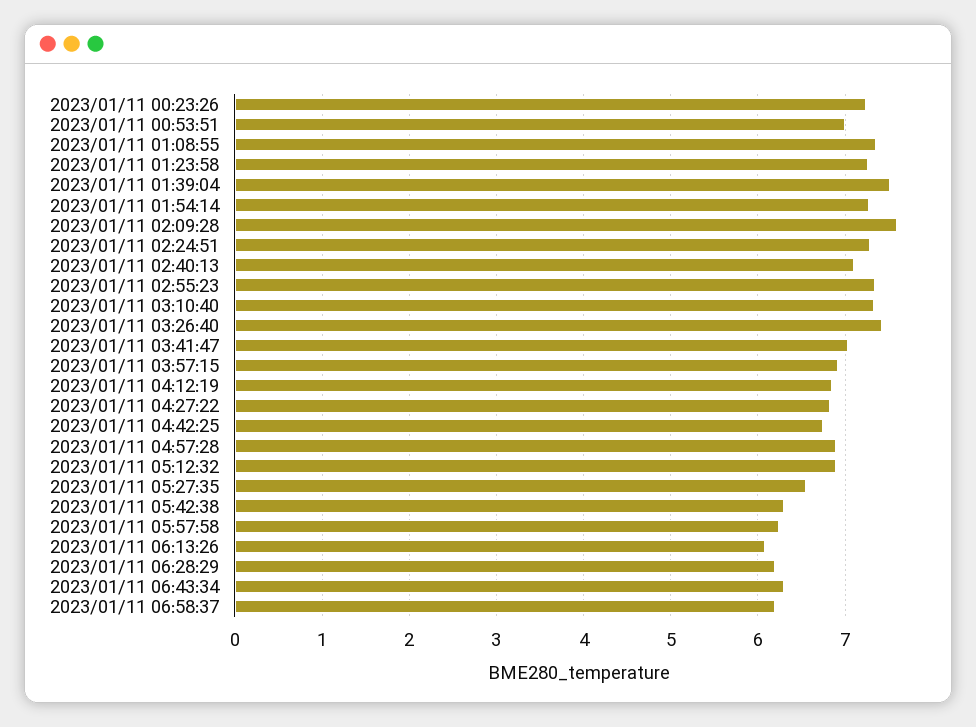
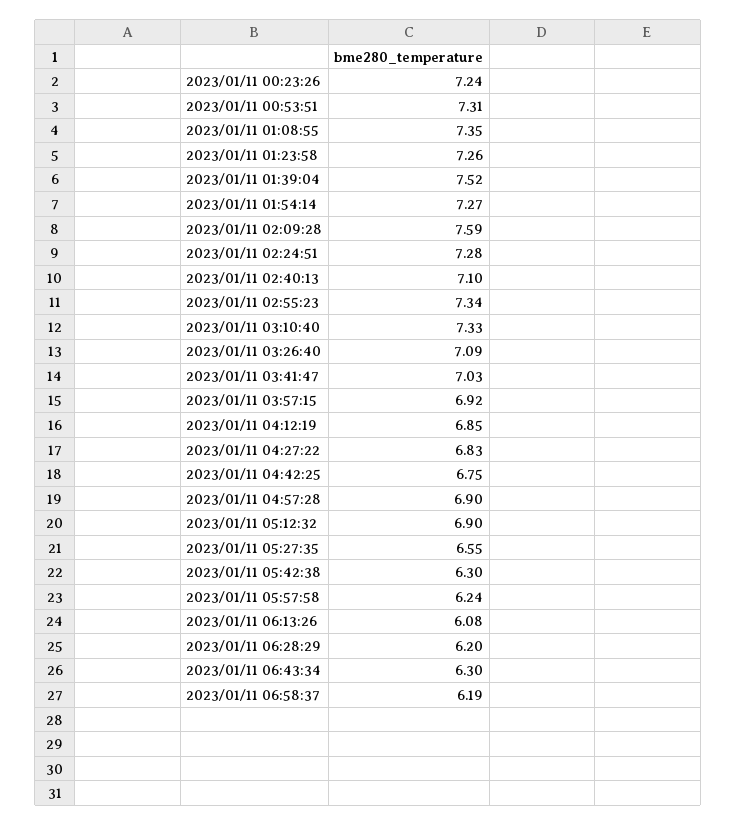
  {
    "2023/01/11 00:23:26": 7.24,
-   "2023/01/11 00:53:51": 7,
+   "2023/01/11 00:53:51": 7.31,
    "2023/01/11 01:08:55": 7.35,
    "2023/01/11 01:23:58": 7.26,
    "2023/01/11 01:39:04": 7.52,
    "2023/01/11 01:54:14": 7.27,
    "2023/01/11 02:09:28": 7.59,
    "2023/01/11 02:24:51": 7.28,
    "2023/01/11 02:40:13": 7.1,
    "2023/01/11 02:55:23": 7.34,
    "2023/01/11 03:10:40": 7.33,
-   "2023/01/11 03:26:40": 7.4,
+   "2023/01/11 03:26:40": 7.09,
    "2023/01/11 03:41:47": 7.03,
    "2023/01/11 03:57:15": 6.92,
    "2023/01/11 04:12:19": 6.85,
    "2023/01/11 04:27:22": 6.83,
    "2023/01/11 04:42:25": 6.75,
    "2023/01/11 04:57:28": 6.9,
    "2023/01/11 05:12:32": 6.9,
    "2023/01/11 05:27:35": 6.55,
    "2023/01/11 05:42:38": 6.3,
    "2023/01/11 05:57:58": 6.24,
    "2023/01/11 06:13:26": 6.08,
    "2023/01/11 06:28:29": 6.2,
    "2023/01/11 06:43:34": 6.3,
    "2023/01/11 06:58:37": 6.19
  }

